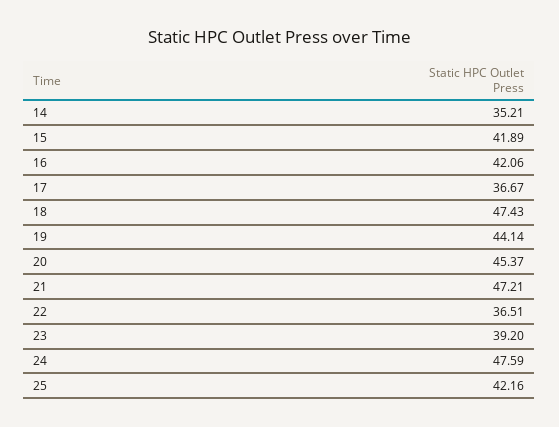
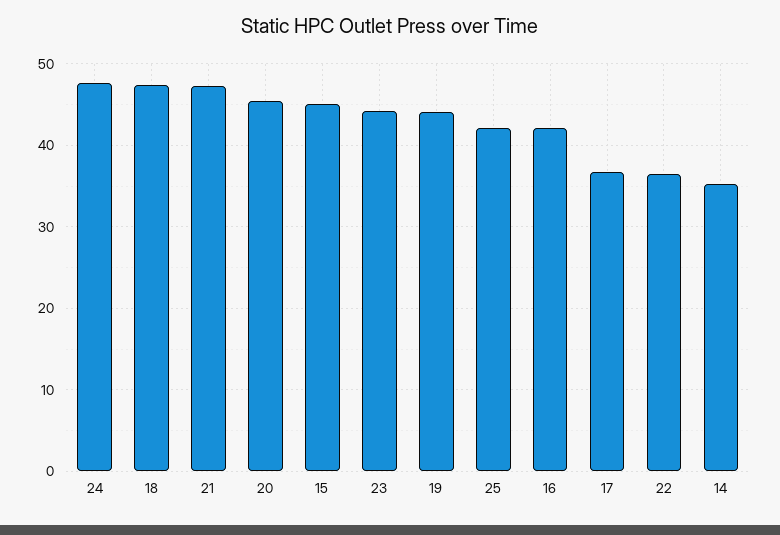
  {
    "14": 35.21,
-   "15": 41.89,
+   "15": 45,
    "16": 42.06,
    "17": 36.67,
    "18": 47.43,
    "19": 44.14,
    "20": 45.37,
    "21": 47.21,
    "22": 36.51,
-   "23": 39.2,
+   "23": 44,
    "24": 47.59,
    "25": 42.16
  }

